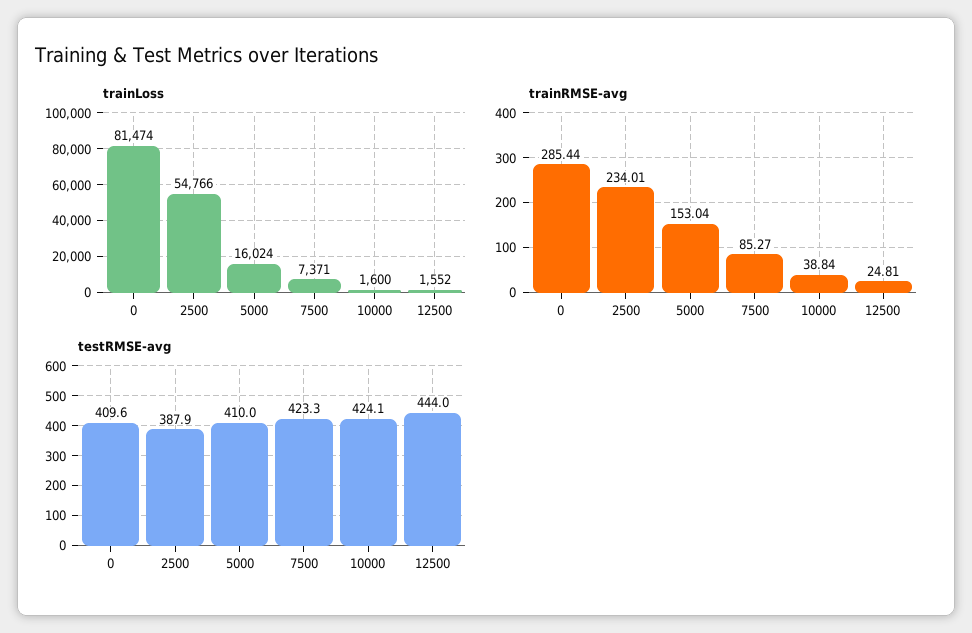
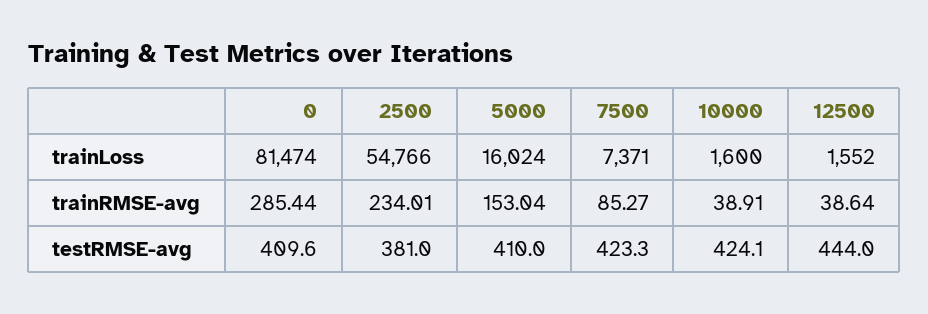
  {
    "trainLoss": {
      "0": 81474,
      "2500": 54766,
      "5000": 16024,
      "7500": 7371,
      "10000": 1600,
      "12500": 1552
    },
    "trainRMSE-avg": {
      "0": 285.44,
      "2500": 234.01,
      "5000": 153.04,
      "7500": 85.27,
-     "10000": 38.84,
+     "10000": 38.91,
-     "12500": 24.81
+     "12500": 38.64
    },
    "testRMSE-avg": {
      "0": 409.6,
-     "2500": 387.9,
+     "2500": 381,
      "5000": 410,
      "7500": 423.3,
      "10000": 424.1,
      "12500": 444
    }
  }

